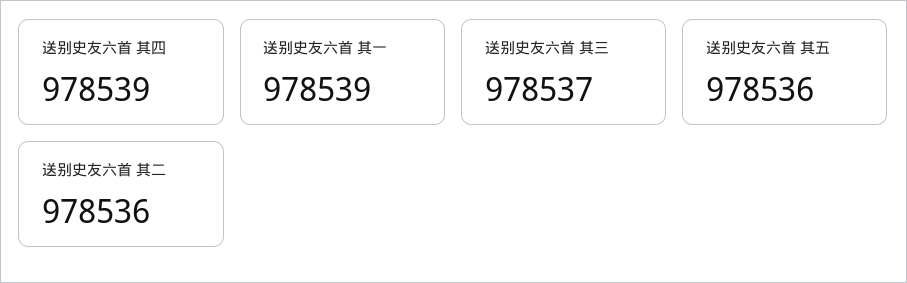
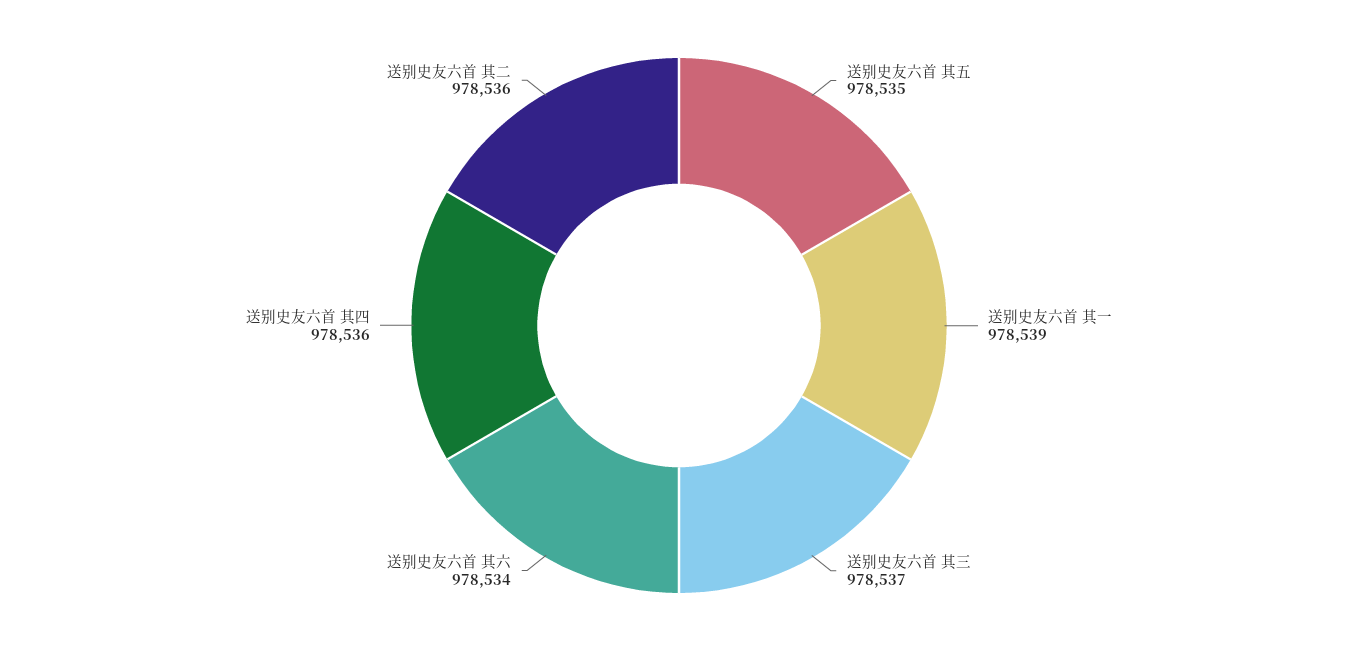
  {
-   "送别史友六首 其四": 978539,
+   "送别史友六首 其四": 978536,
    "送别史友六首 其一": 978539,
    "送别史友六首 其三": 978537,
-   "送别史友六首 其五": 978536,
+   "送别史友六首 其五": 978535,
-   "送别史友六首 其二": 978536
+   "送别史友六首 其二": 978536,
+   "送别史友六首 其六": 978534
  }

